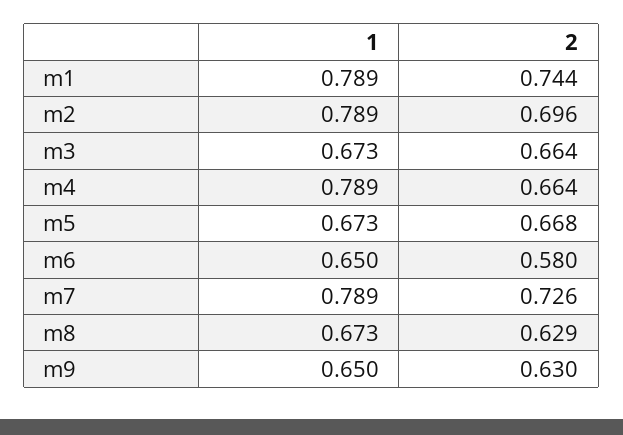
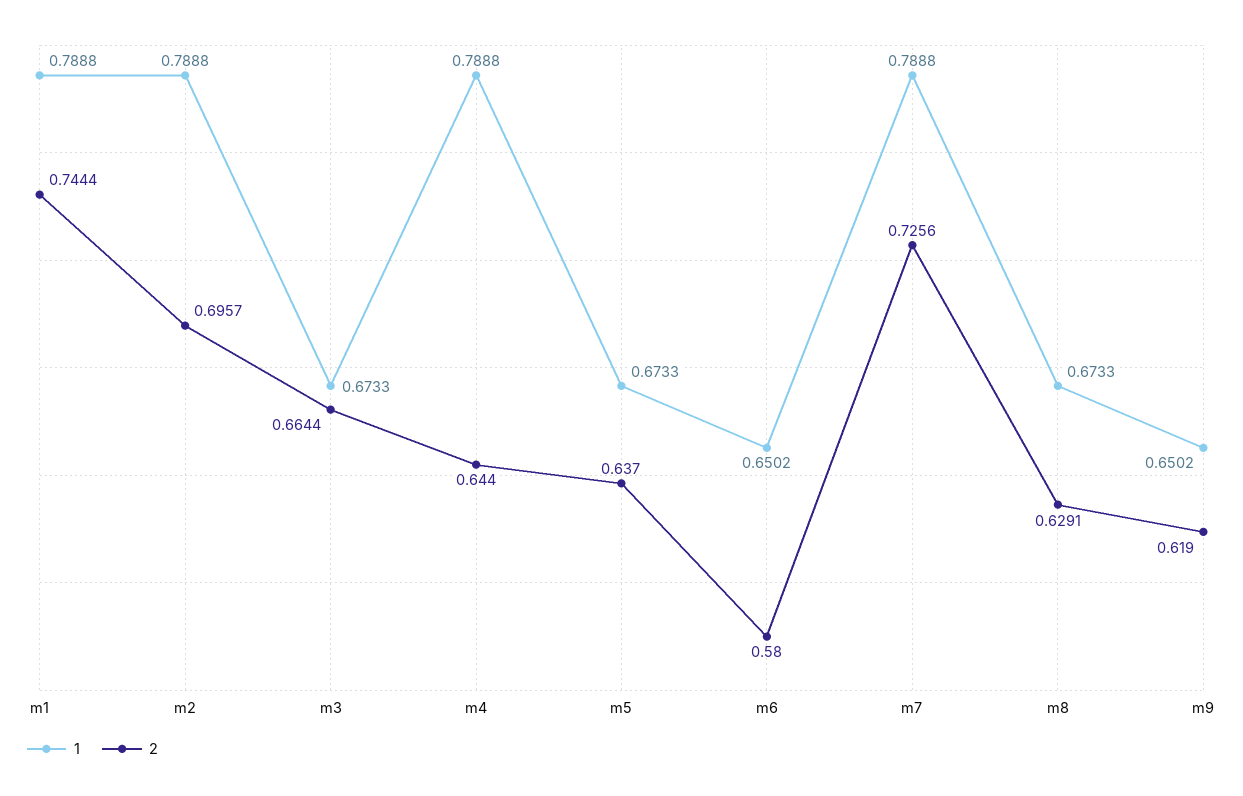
  {
    "1": {
      "m1": 0.7888,
      "m2": 0.7888,
      "m3": 0.6733,
      "m4": 0.7888,
      "m5": 0.6733,
      "m6": 0.6502,
      "m7": 0.7888,
      "m8": 0.6733,
      "m9": 0.6502
    },
    "2": {
      "m1": 0.7444,
      "m2": 0.6957,
      "m3": 0.6644,
-     "m4": 0.664,
+     "m4": 0.644,
-     "m5": 0.668,
+     "m5": 0.637,
      "m6": 0.58,
      "m7": 0.7256,
      "m8": 0.6291,
-     "m9": 0.63
+     "m9": 0.619
    }
  }

